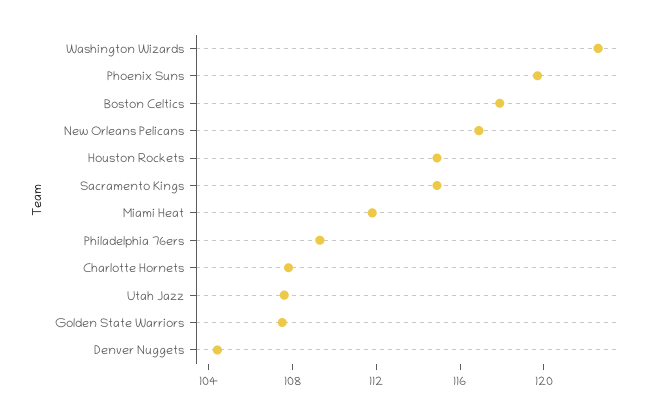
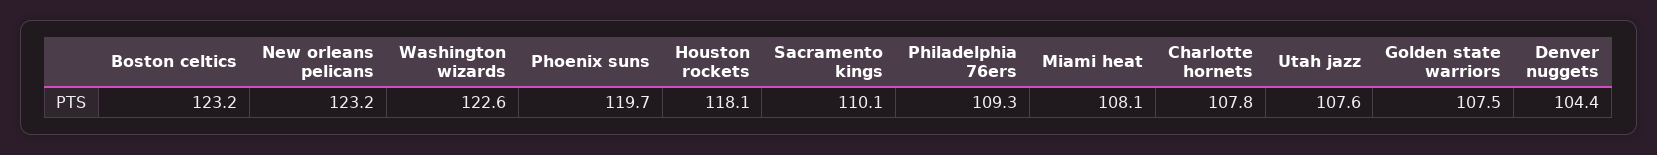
  {
    "Washington Wizards": 122.6,
    "Phoenix Suns": 119.7,
-   "Boston Celtics": 118,
+   "Boston Celtics": 123.2,
-   "New Orleans Pelicans": 117,
+   "New Orleans Pelicans": 123.2,
-   "Houston Rockets": 115,
+   "Houston Rockets": 118.1,
-   "Sacramento Kings": 115,
+   "Sacramento Kings": 110.1,
-   "Miami Heat": 112,
+   "Miami Heat": 108.1,
    "Philadelphia 76ers": 109.3,
    "Charlotte Hornets": 107.8,
    "Utah Jazz": 107.6,
    "Golden State Warriors": 107.5,
    "Denver Nuggets": 104.4
  }

